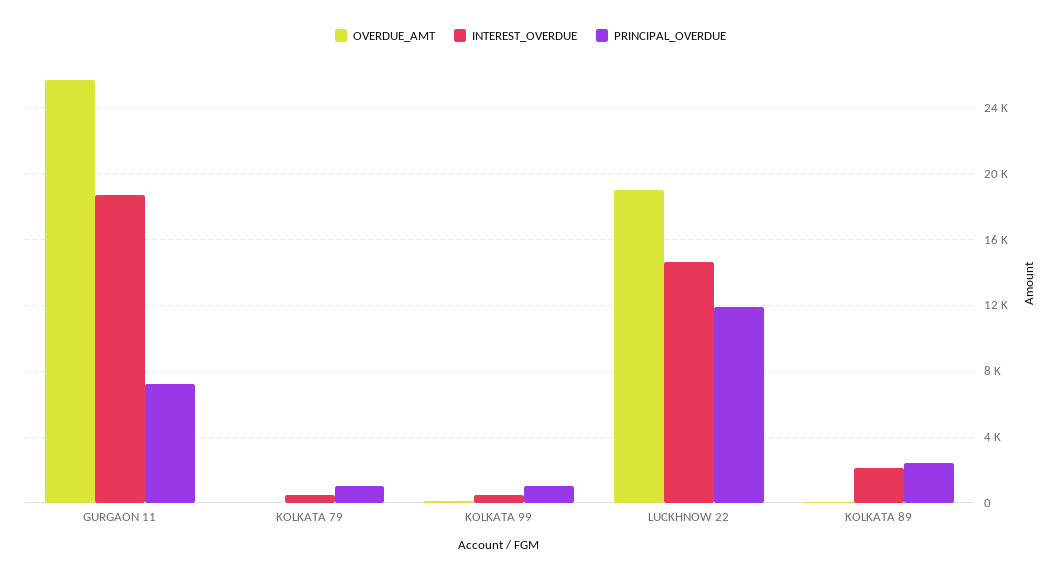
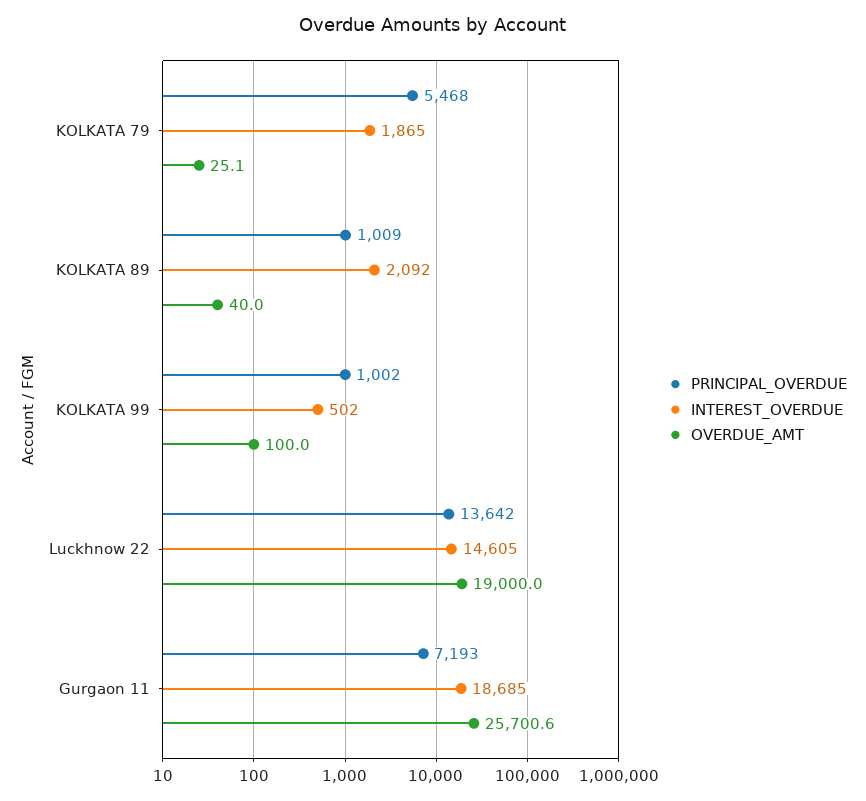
  {
    "OVERDUE_AMT": {
      "GURGAON 11": 25700.6,
      "KOLKATA 79": 25.1,
      "KOLKATA 99": 100,
      "LUCKHNOW 22": 19000,
      "KOLKATA 89": 40
    },
    "INTEREST_OVERDUE": {
      "GURGAON 11": 18685,
-     "KOLKATA 79": 500,
+     "KOLKATA 79": 1865,
      "KOLKATA 99": 502,
      "LUCKHNOW 22": 14605,
      "KOLKATA 89": 2092
    },
    "PRINCIPAL_OVERDUE": {
      "GURGAON 11": 7193,
-     "KOLKATA 79": 1000,
+     "KOLKATA 79": 5468,
      "KOLKATA 99": 1002,
-     "LUCKHNOW 22": 12000,
+     "LUCKHNOW 22": 13642,
-     "KOLKATA 89": 2500
+     "KOLKATA 89": 1009
    }
  }

